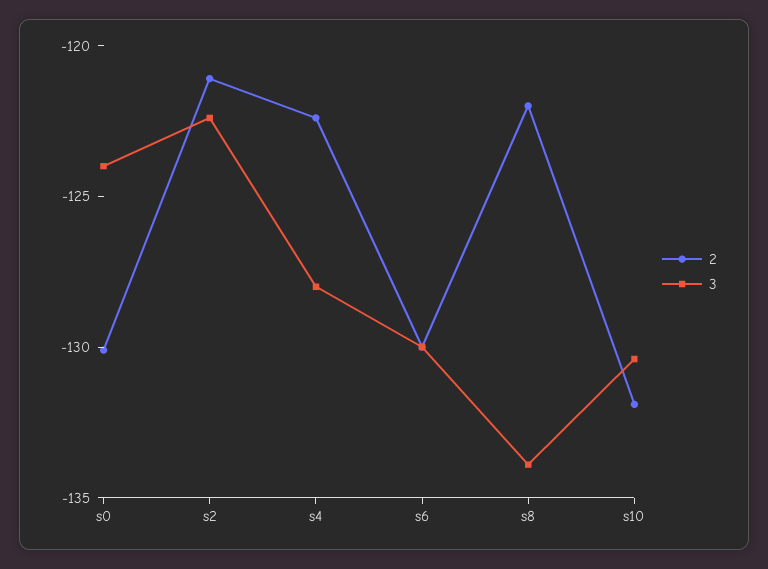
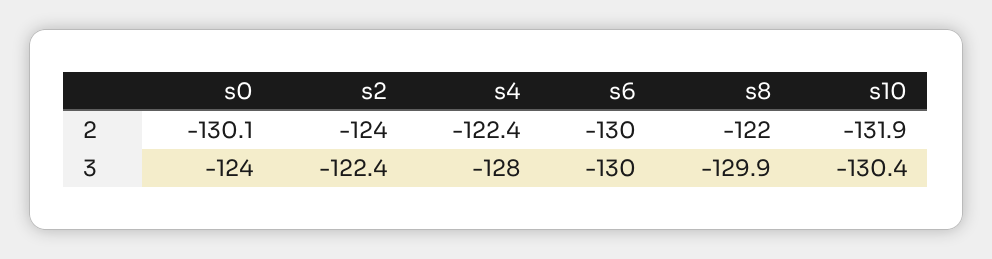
  {
    "2": {
      "s0": -130.1,
-     "s2": -121,
+     "s2": -124,
      "s4": -122.4,
      "s6": -130,
      "s8": -122,
      "s10": -131.9
    },
    "3": {
      "s0": -124,
      "s2": -122.4,
      "s4": -128,
      "s6": -130,
-     "s8": -134,
+     "s8": -129.9,
      "s10": -130.4
    }
  }

